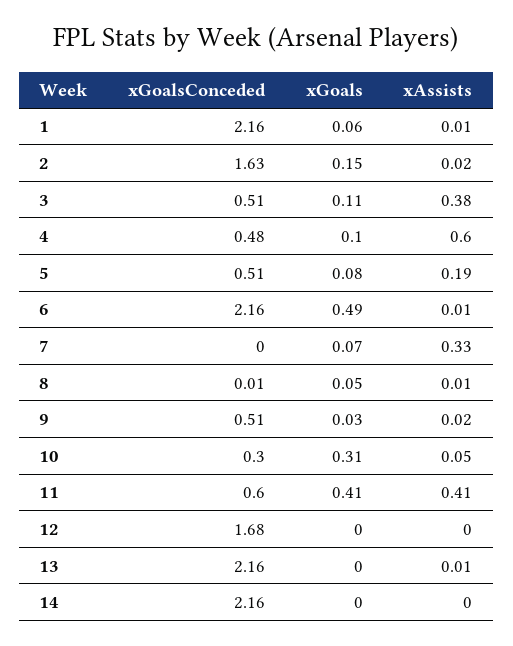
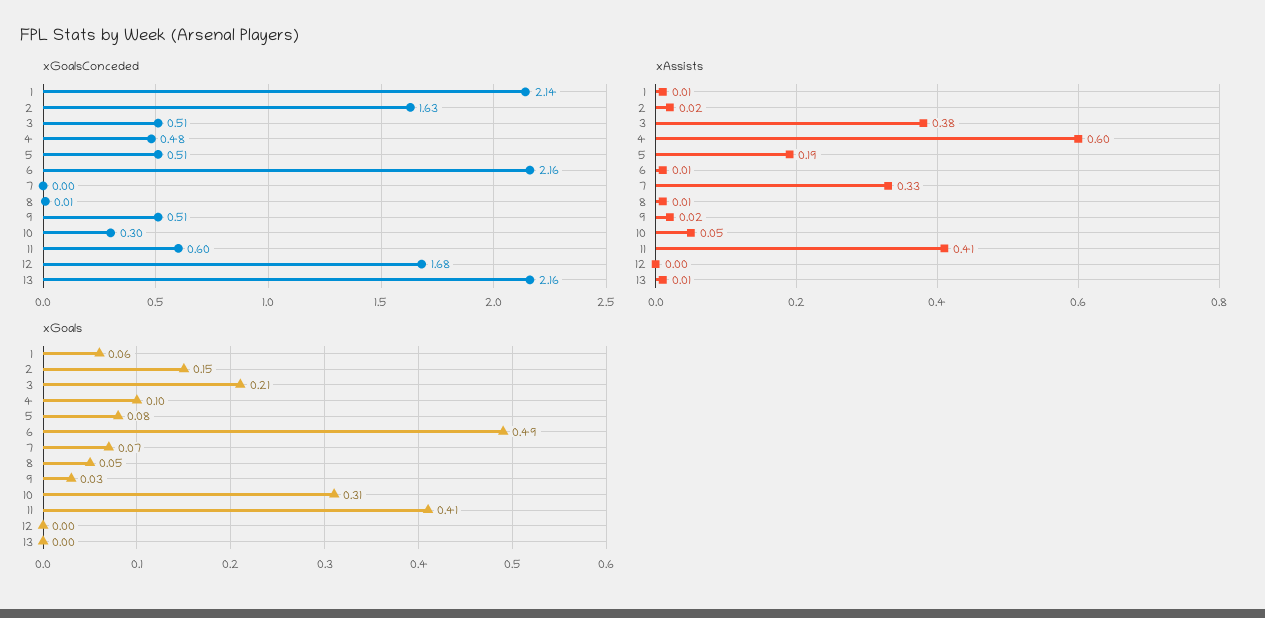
  {
    "xGoalsConceded": {
-     "1": 2.16,
+     "1": 2.14,
      "2": 1.63,
      "3": 0.51,
      "4": 0.48,
      "5": 0.51,
      "6": 2.16,
      "7": 0,
      "8": 0.01,
      "9": 0.51,
      "10": 0.3,
      "11": 0.6,
      "12": 1.68,
-     "13": 2.16,
+     "13": 2.16
-     "14": 2.16
    },
    "xGoals": {
      "1": 0.06,
      "2": 0.15,
-     "3": 0.11,
+     "3": 0.21,
      "4": 0.1,
      "5": 0.08,
      "6": 0.49,
      "7": 0.07,
      "8": 0.05,
      "9": 0.03,
      "10": 0.31,
      "11": 0.41,
      "12": 0,
-     "13": 0,
+     "13": 0
-     "14": 0
    },
    "xAssists": {
      "1": 0.01,
      "2": 0.02,
      "3": 0.38,
      "4": 0.6,
      "5": 0.19,
      "6": 0.01,
      "7": 0.33,
      "8": 0.01,
      "9": 0.02,
      "10": 0.05,
      "11": 0.41,
      "12": 0,
-     "13": 0.01,
+     "13": 0.01
-     "14": 0
    }
  }

